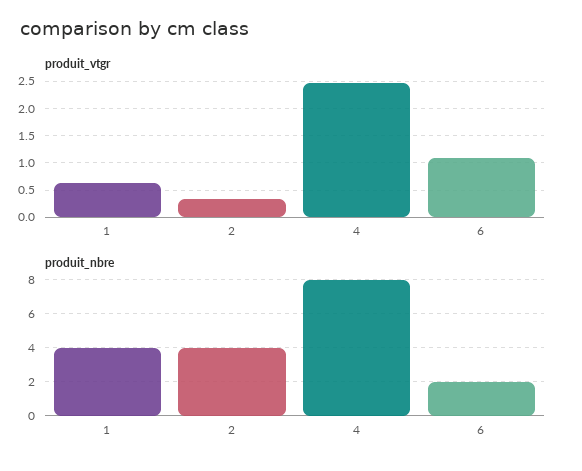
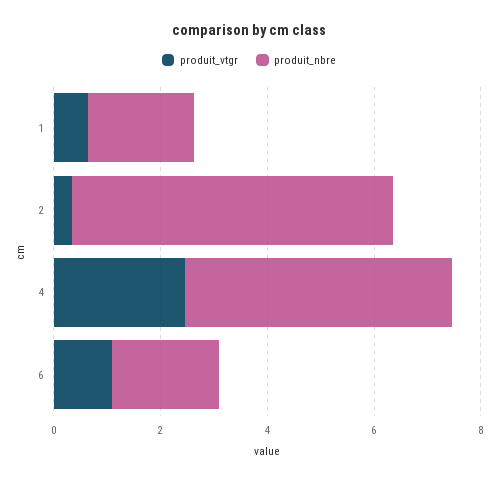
  {
    "produit_vtgr": {
      "1": 0.75,
      "2": 0.25,
      "4": 2.5,
      "6": 1
    },
    "produit_nbre": {
-     "1": 4,
+     "1": 2,
-     "2": 4,
+     "2": 6,
-     "4": 8,
+     "4": 5,
      "6": 2
    }
  }

